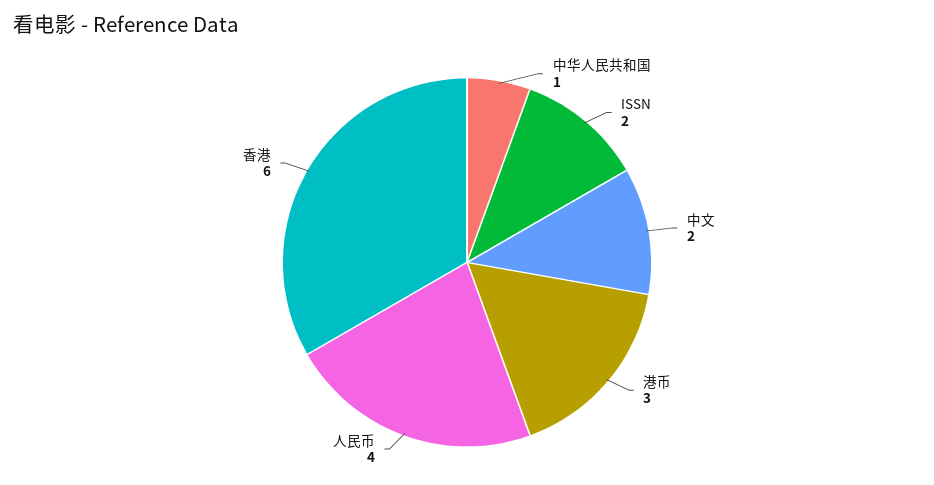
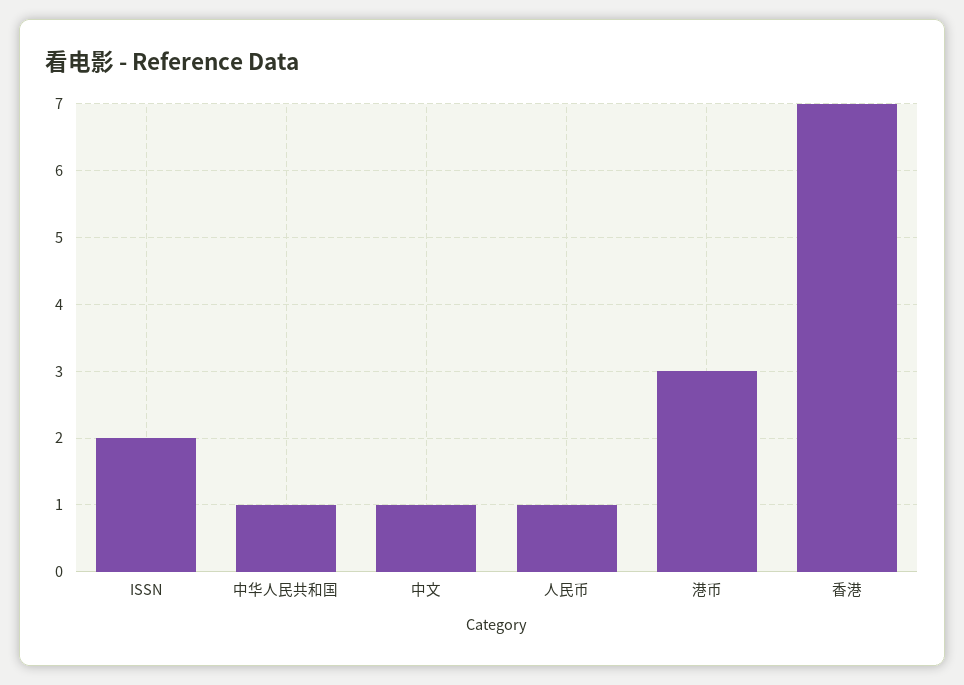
  {
    "中华人民共和国": 1,
    "ISSN": 2,
-   "中文": 2,
+   "中文": 1,
    "港币": 3,
-   "人民币": 4,
+   "人民币": 1,
-   "香港": 6
+   "香港": 7
  }

